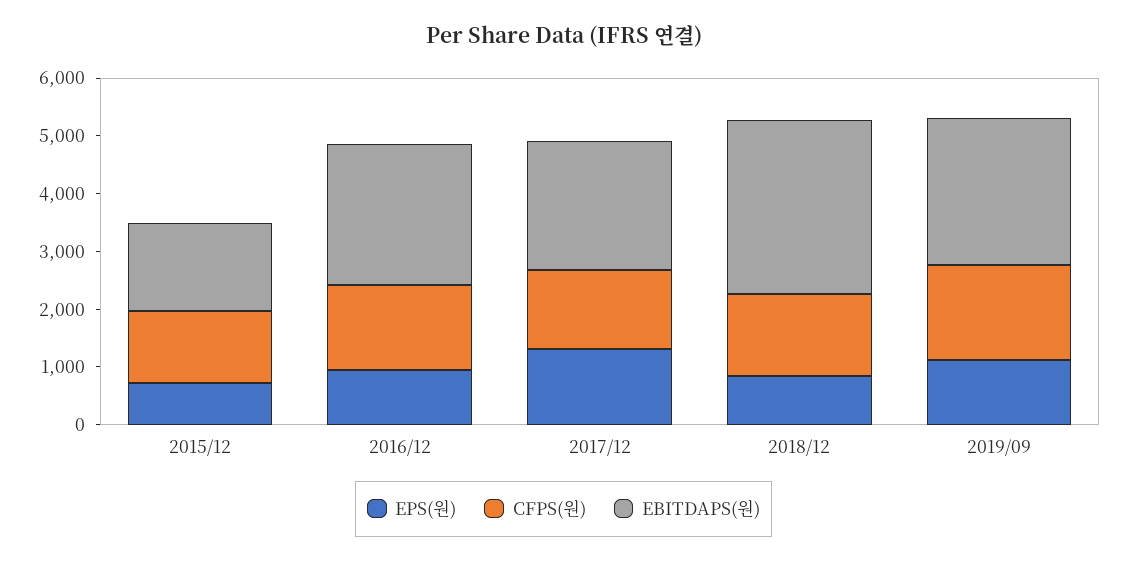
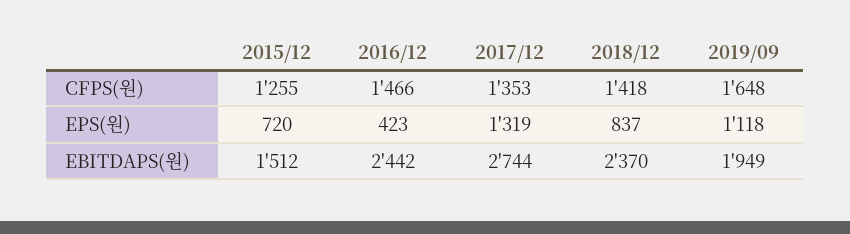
  {
    "EPS(원)": {
      "2015/12": 720,
-     "2016/12": 1000,
+     "2016/12": 423,
      "2017/12": 1319,
      "2018/12": 837,
      "2019/09": 1118
    },
    "CFPS(원)": {
      "2015/12": 1255,
      "2016/12": 1466,
      "2017/12": 1353,
      "2018/12": 1418,
      "2019/09": 1648
    },
    "EBITDAPS(원)": {
      "2015/12": 1512,
      "2016/12": 2442,
-     "2017/12": 2200,
+     "2017/12": 2744,
-     "2018/12": 3000,
+     "2018/12": 2370,
-     "2019/09": 2600
+     "2019/09": 1949
    }
  }

